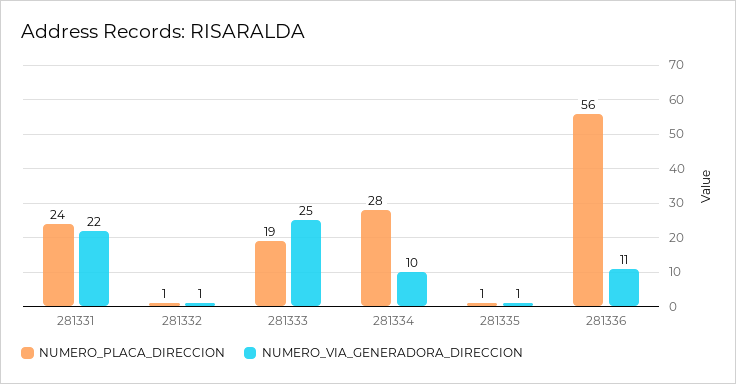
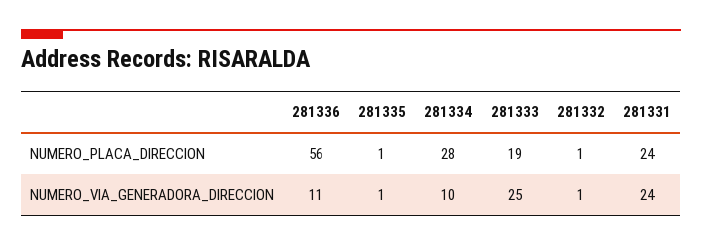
  {
    "NUMERO_PLACA_DIRECCION": {
      "281331": 24,
      "281332": 1,
      "281333": 19,
      "281334": 28,
      "281335": 1,
      "281336": 56
    },
    "NUMERO_VIA_GENERADORA_DIRECCION": {
-     "281331": 22,
+     "281331": 24,
      "281332": 1,
      "281333": 25,
      "281334": 10,
      "281335": 1,
      "281336": 11
    }
  }

